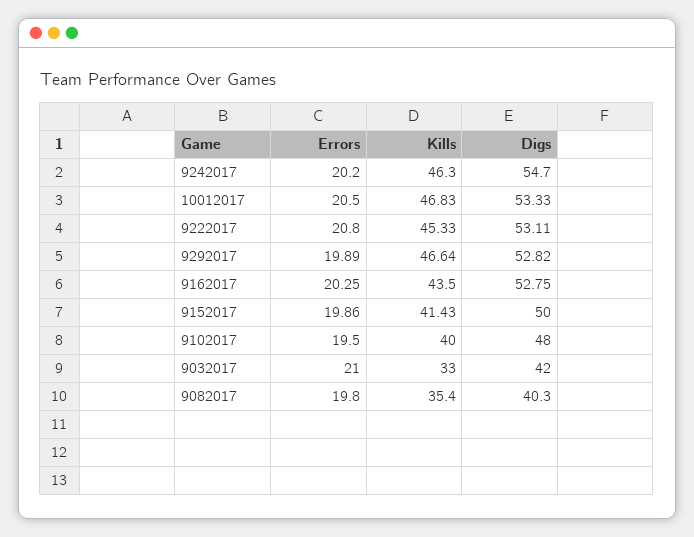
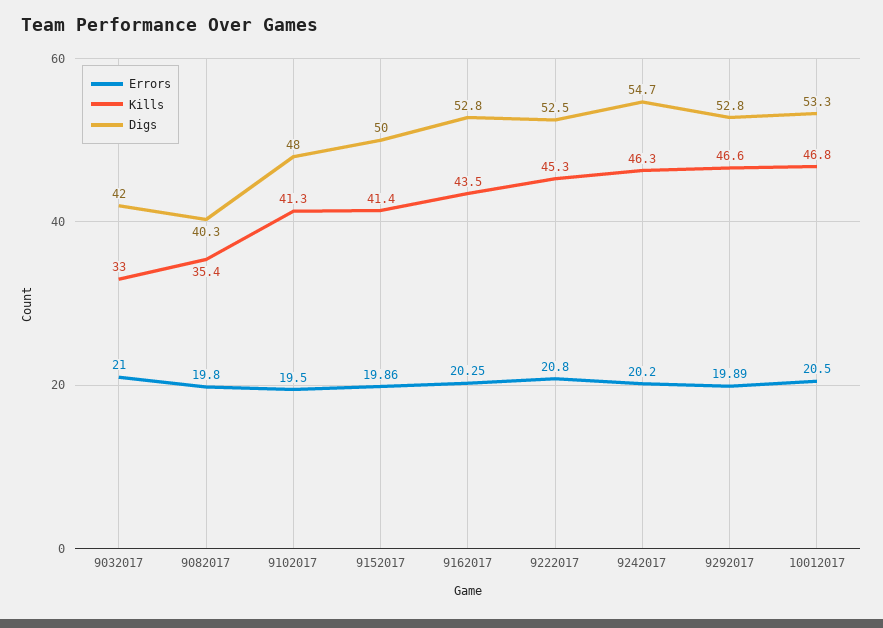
  {
    "Errors": {
      "9242017": 20.2,
      "10012017": 20.5,
      "9222017": 20.8,
      "9292017": 19.89,
      "9162017": 20.25,
      "9152017": 19.86,
      "9102017": 19.5,
      "9032017": 21,
      "9082017": 19.8
    },
    "Kills": {
      "9242017": 46.3,
      "10012017": 46.83,
      "9222017": 45.33,
      "9292017": 46.64,
      "9162017": 43.5,
      "9152017": 41.43,
-     "9102017": 40,
+     "9102017": 41.3,
      "9032017": 33,
      "9082017": 35.4
    },
    "Digs": {
      "9242017": 54.7,
      "10012017": 53.33,
-     "9222017": 53.11,
+     "9222017": 52.5,
      "9292017": 52.82,
      "9162017": 52.75,
      "9152017": 50,
      "9102017": 48,
      "9032017": 42,
      "9082017": 40.3
    }
  }

